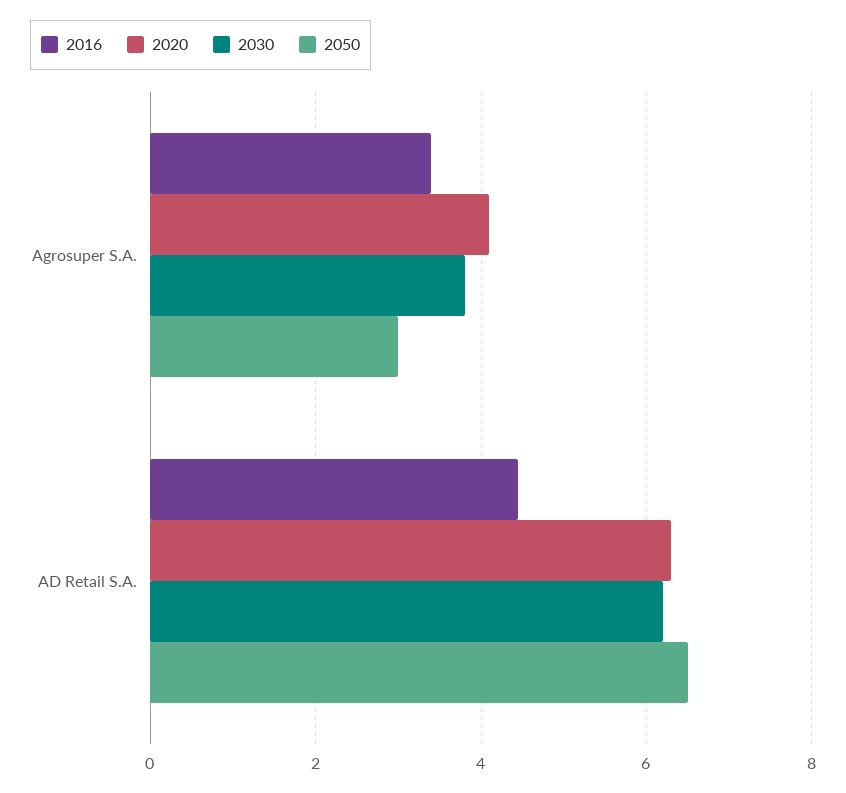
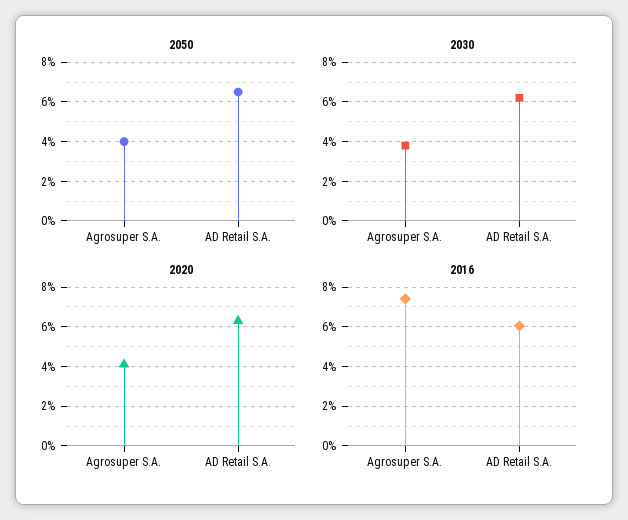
  {
    "2016": {
-     "Agrosuper S.A.": 3.4,
+     "Agrosuper S.A.": 7.5,
-     "AD Retail S.A.": 4.4
+     "AD Retail S.A.": 6
    },
    "2020": {
      "Agrosuper S.A.": 4.2,
      "AD Retail S.A.": 6.4
    },
    "2030": {
      "Agrosuper S.A.": 3.8,
      "AD Retail S.A.": 6.2
    },
    "2050": {
-     "Agrosuper S.A.": 3,
+     "Agrosuper S.A.": 4,
      "AD Retail S.A.": 6.6
    }
  }

